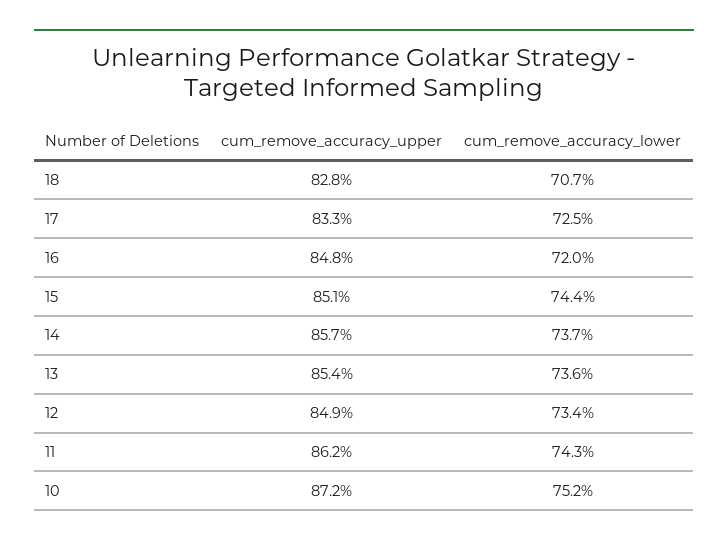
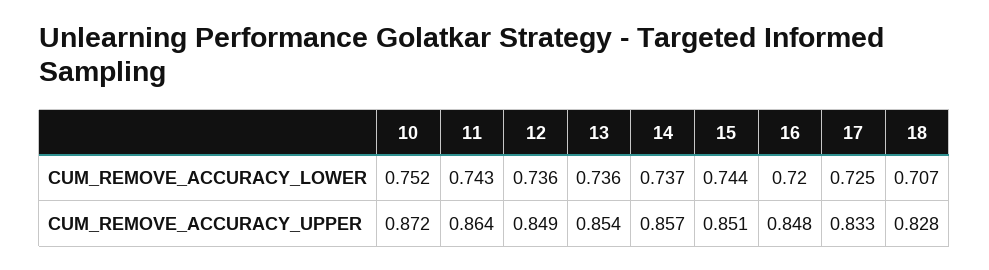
  {
    "cum_remove_accuracy_upper": {
      "18": 0.828,
      "17": 0.833,
      "16": 0.848,
      "15": 0.851,
      "14": 0.857,
      "13": 0.854,
      "12": 0.849,
-     "11": 0.862,
+     "11": 0.864,
      "10": 0.872
    },
    "cum_remove_accuracy_lower": {
      "18": 0.707,
      "17": 0.725,
      "16": 0.72,
      "15": 0.744,
      "14": 0.737,
      "13": 0.736,
-     "12": 0.734,
+     "12": 0.736,
      "11": 0.743,
      "10": 0.752
    }
  }

